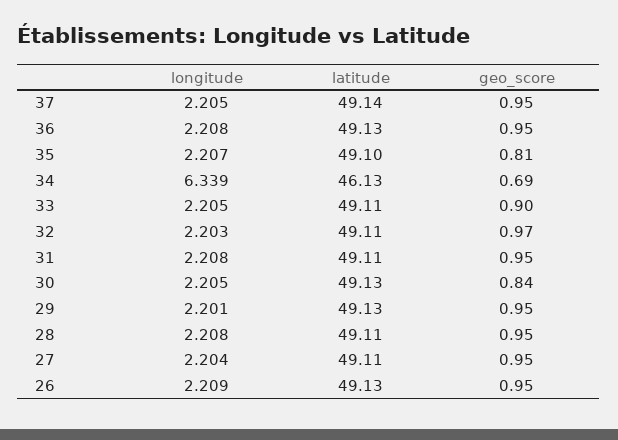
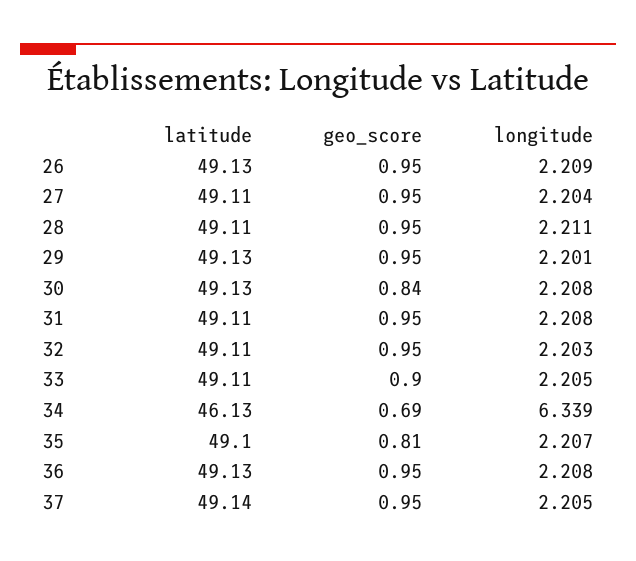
  {
    "longitude": {
      "37": 2.205,
      "36": 2.208,
      "35": 2.207,
      "34": 6.339,
      "33": 2.205,
      "32": 2.203,
      "31": 2.208,
-     "30": 2.205,
+     "30": 2.208,
      "29": 2.201,
-     "28": 2.208,
+     "28": 2.211,
      "27": 2.204,
      "26": 2.209
    },
    "latitude": {
      "37": 49.14,
      "36": 49.13,
      "35": 49.1,
      "34": 46.13,
      "33": 49.11,
      "32": 49.11,
      "31": 49.11,
      "30": 49.13,
      "29": 49.13,
      "28": 49.11,
      "27": 49.11,
      "26": 49.13
    },
    "geo_score": {
      "37": 0.95,
      "36": 0.95,
      "35": 0.81,
      "34": 0.69,
      "33": 0.9,
-     "32": 0.97,
+     "32": 0.95,
      "31": 0.95,
      "30": 0.84,
      "29": 0.95,
      "28": 0.95,
      "27": 0.95,
      "26": 0.95
    }
  }

